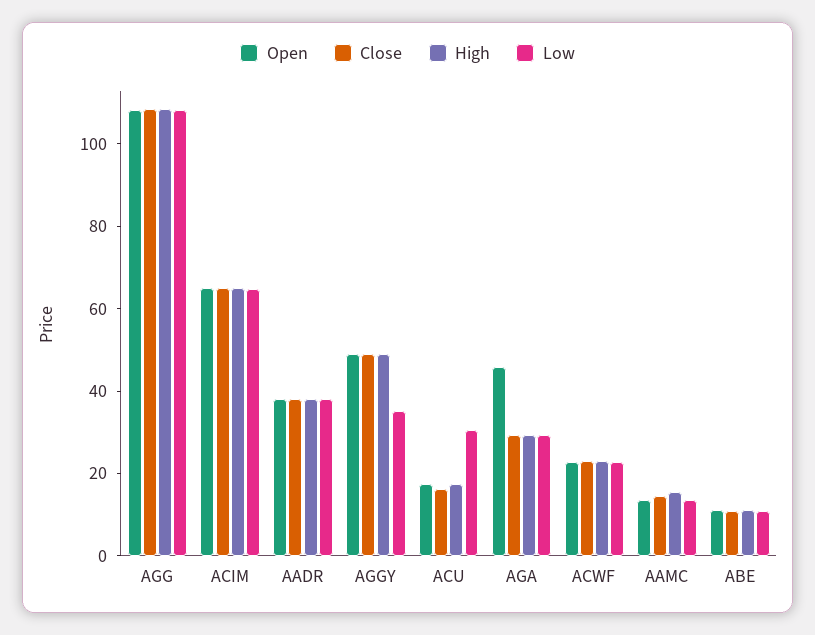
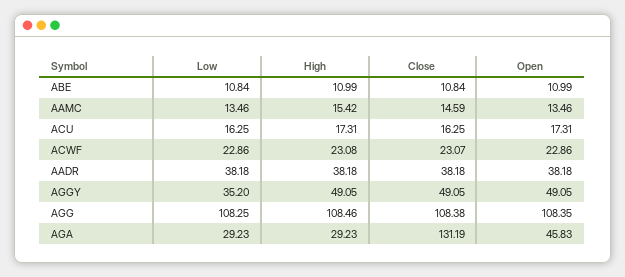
  {
    "Open": {
      "AGG": 108.35,
-     "ACIM": 65,
      "AADR": 38.18,
      "AGGY": 49.05,
      "ACU": 17.31,
      "AGA": 45.83,
      "ACWF": 22.86,
      "AAMC": 13.46,
      "ABE": 10.99
    },
    "Close": {
      "AGG": 108.38,
-     "ACIM": 65,
      "AADR": 38.18,
      "AGGY": 49.05,
      "ACU": 16.25,
-     "AGA": 30,
+     "AGA": 131.19,
      "ACWF": 23.07,
      "AAMC": 14.59,
      "ABE": 10.84
    },
    "High": {
      "AGG": 108.46,
-     "ACIM": 65,
      "AADR": 38.18,
      "AGGY": 49.05,
      "ACU": 17.31,
      "AGA": 29.23,
      "ACWF": 23.08,
      "AAMC": 15.42,
      "ABE": 10.99
    },
    "Low": {
      "AGG": 108.25,
-     "ACIM": 65,
      "AADR": 38.18,
      "AGGY": 35.2,
-     "ACU": 30,
+     "ACU": 16.25,
      "AGA": 29.23,
      "ACWF": 22.86,
      "AAMC": 13.46,
      "ABE": 10.84
    }
  }

